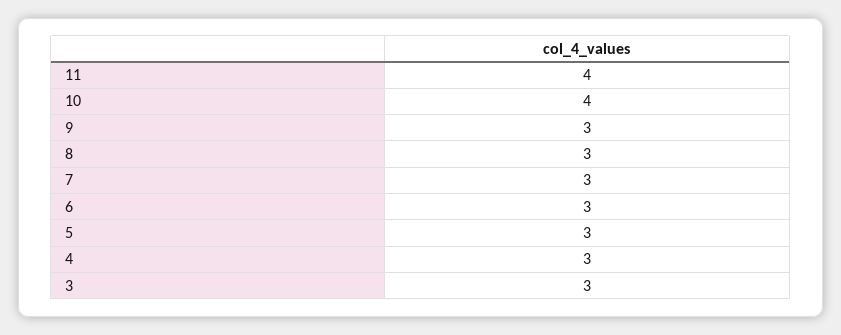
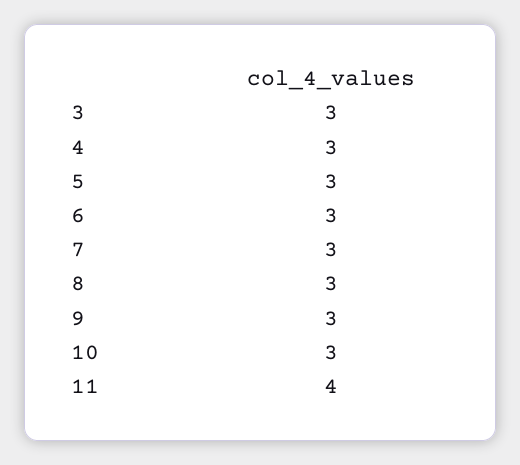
  {
    "11": 4,
-   "10": 4,
+   "10": 3,
    "9": 3,
    "8": 3,
    "7": 3,
    "6": 3,
    "5": 3,
    "4": 3,
    "3": 3
  }

